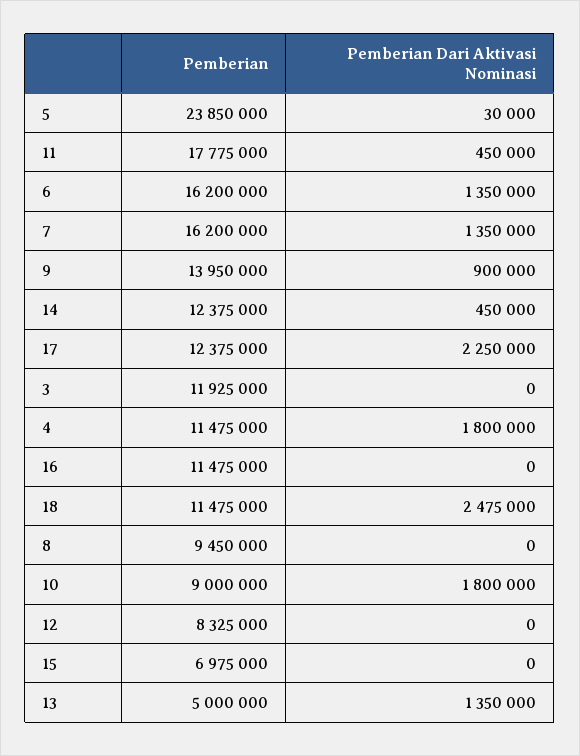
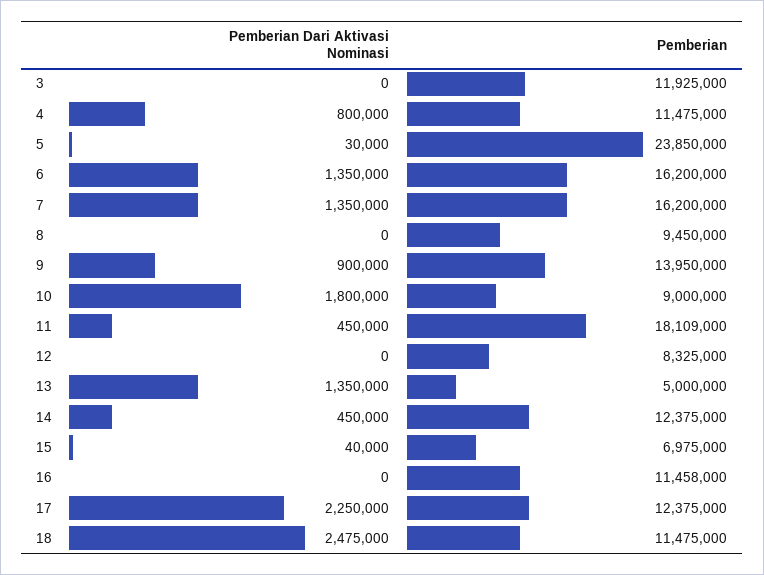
  {
    "Pemberian": {
      "5": 23850000,
-     "11": 17775000,
+     "11": 18109000,
      "6": 16200000,
      "7": 16200000,
      "9": 13950000,
      "14": 12375000,
      "17": 12375000,
      "3": 11925000,
      "4": 11475000,
-     "16": 11475000,
+     "16": 11458000,
      "18": 11475000,
      "8": 9450000,
      "10": 9000000,
      "12": 8325000,
      "15": 6975000,
      "13": 5000000
    },
    "Pemberian Dari Aktivasi Nominasi": {
      "5": 30000,
      "11": 450000,
      "6": 1350000,
      "7": 1350000,
      "9": 900000,
      "14": 450000,
      "17": 2250000,
      "3": 0,
-     "4": 1800000,
+     "4": 800000,
      "16": 0,
      "18": 2475000,
      "8": 0,
      "10": 1800000,
      "12": 0,
-     "15": 0,
+     "15": 40000,
      "13": 1350000
    }
  }

